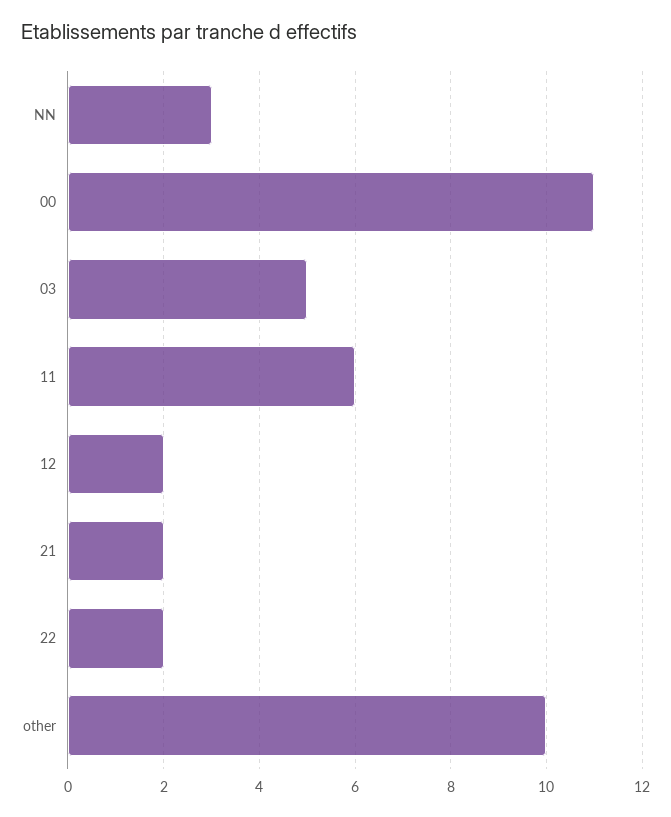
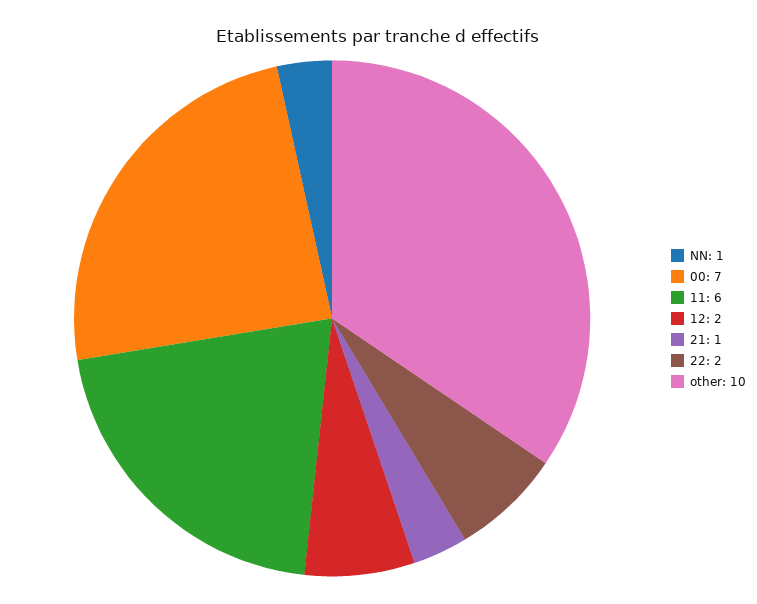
  {
-   "NN": 3,
+   "NN": 1,
-   "00": 11,
+   "00": 7,
-   "03": 5,
    "11": 6,
    "12": 2,
-   "21": 2,
+   "21": 1,
    "22": 2,
    "other": 10
  }

